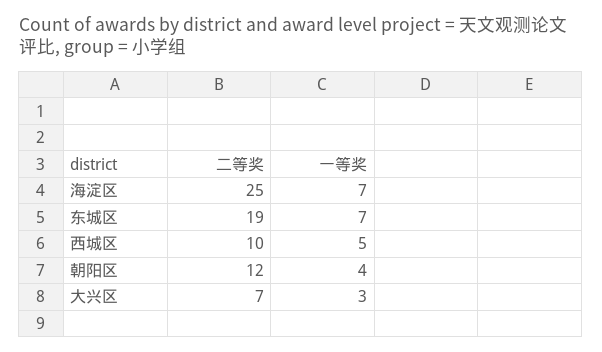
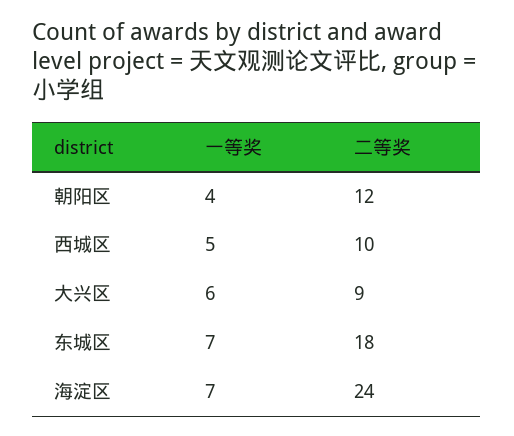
  {
    "二等奖": {
-     "海淀区": 25,
+     "海淀区": 24,
-     "东城区": 19,
+     "东城区": 18,
      "西城区": 10,
      "朝阳区": 12,
-     "大兴区": 7
+     "大兴区": 9
    },
    "一等奖": {
      "海淀区": 7,
      "东城区": 7,
      "西城区": 5,
      "朝阳区": 4,
-     "大兴区": 3
+     "大兴区": 6
    }
  }

